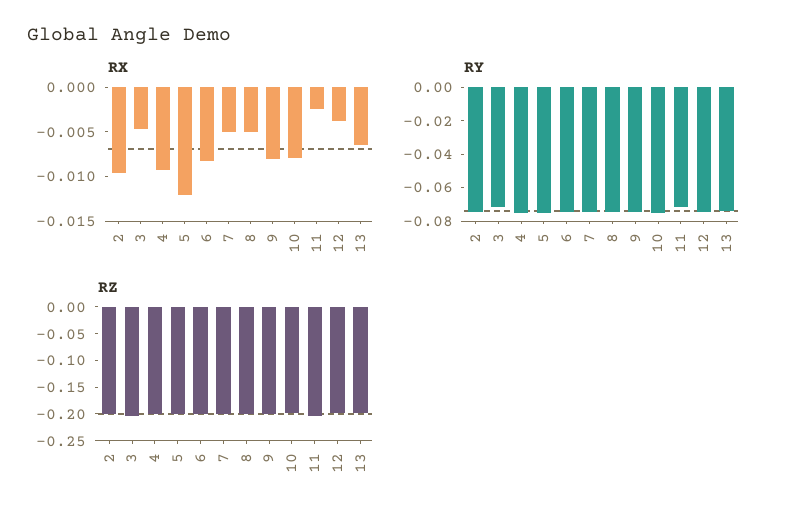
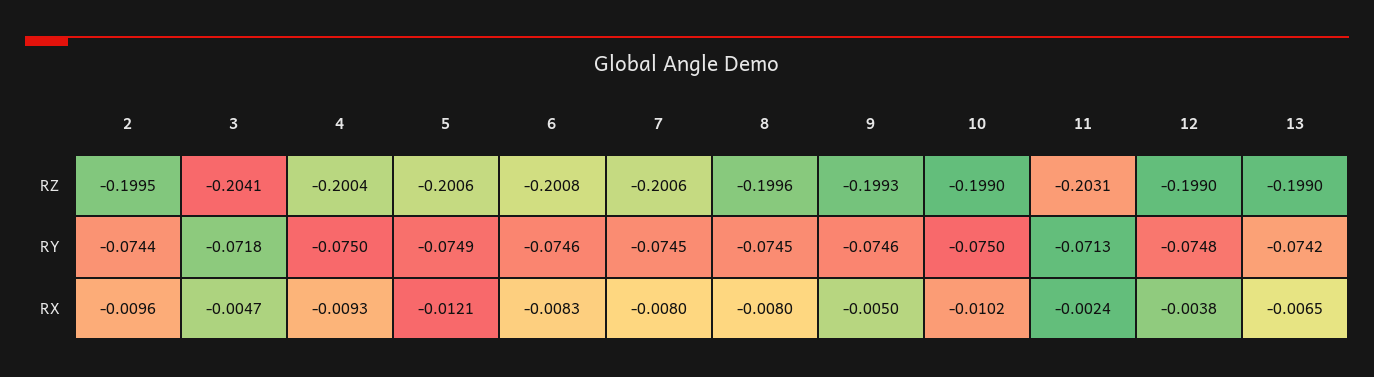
  {
    "RX": {
      "2": -0.0096,
      "3": -0.0047,
      "4": -0.0093,
      "5": -0.0121,
      "6": -0.0083,
-     "7": -0.005,
+     "7": -0.008,
-     "8": -0.005,
+     "8": -0.008,
-     "9": -0.008,
+     "9": -0.005,
-     "10": -0.008,
+     "10": -0.0102,
      "11": -0.0024,
      "12": -0.0038,
      "13": -0.0065
    },
    "RY": {
      "2": -0.0744,
      "3": -0.0718,
      "4": -0.075,
      "5": -0.0749,
      "6": -0.0746,
      "7": -0.0745,
      "8": -0.0745,
      "9": -0.0746,
      "10": -0.075,
      "11": -0.0713,
      "12": -0.0748,
      "13": -0.0742
    },
    "RZ": {
      "2": -0.1995,
      "3": -0.2041,
      "4": -0.2004,
      "5": -0.2006,
      "6": -0.2008,
      "7": -0.2006,
      "8": -0.1996,
      "9": -0.1993,
      "10": -0.199,
      "11": -0.2031,
      "12": -0.199,
      "13": -0.199
    }
  }

